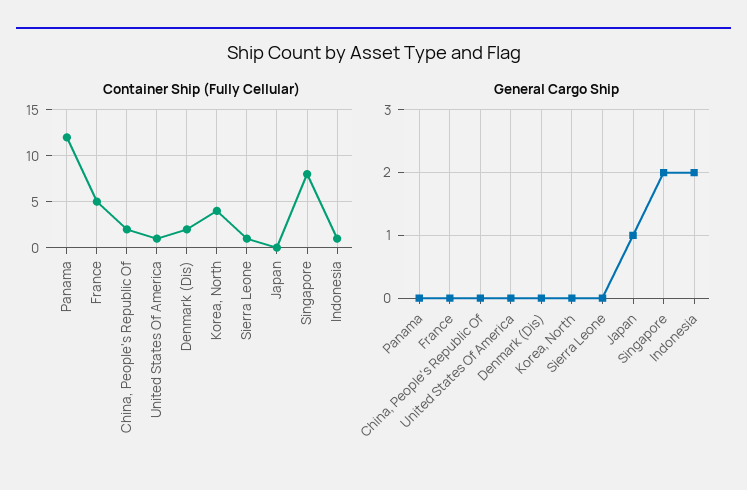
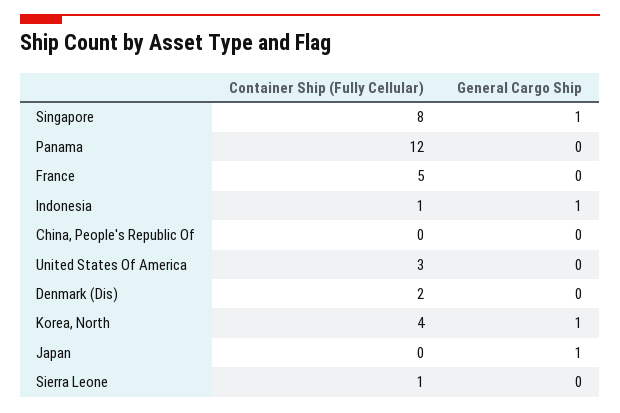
  {
    "Container Ship (Fully Cellular)": {
      "Panama": 12,
      "France": 5,
-     "China, People's Republic Of": 2,
+     "China, People's Republic Of": 0,
-     "United States Of America": 1,
+     "United States Of America": 3,
      "Denmark (Dis)": 2,
      "Korea, North": 4,
      "Sierra Leone": 1,
      "Japan": 0,
      "Singapore": 8,
      "Indonesia": 1
    },
    "General Cargo Ship": {
      "Panama": 0,
      "France": 0,
      "China, People's Republic Of": 0,
      "United States Of America": 0,
      "Denmark (Dis)": 0,
-     "Korea, North": 0,
+     "Korea, North": 1,
      "Sierra Leone": 0,
      "Japan": 1,
-     "Singapore": 2,
+     "Singapore": 1,
-     "Indonesia": 2
+     "Indonesia": 1
    }
  }

